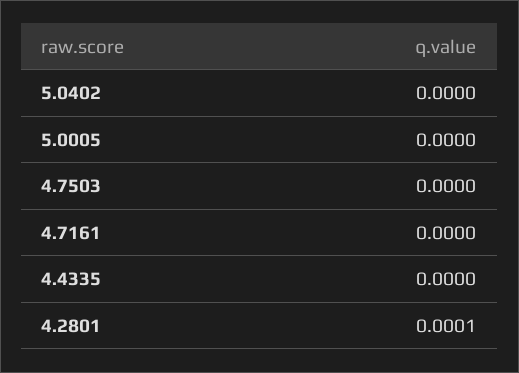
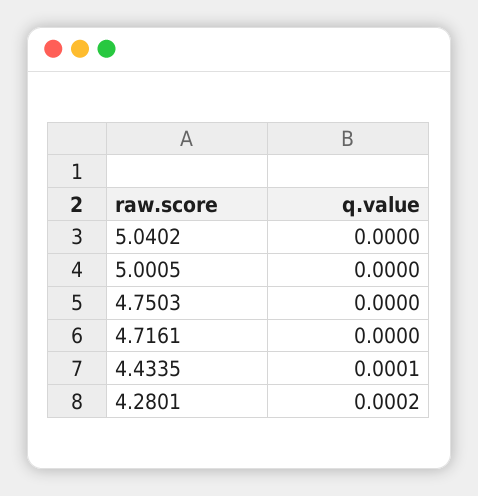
  {
    "5.0402": 0,
    "5.0005": 0,
    "4.7503": 0,
    "4.7161": 0,
-   "4.4335": 0,
+   "4.4335": 0.0001,
-   "4.2801": 0.0001
+   "4.2801": 0.0002
  }

